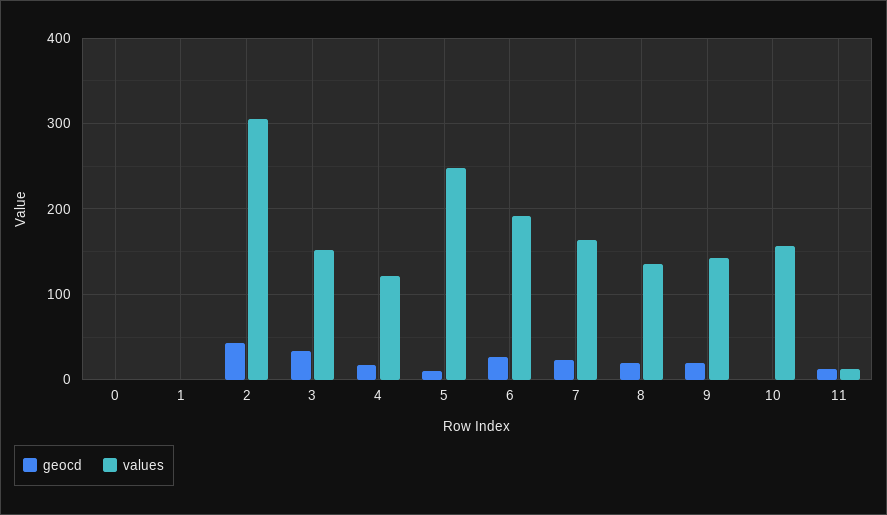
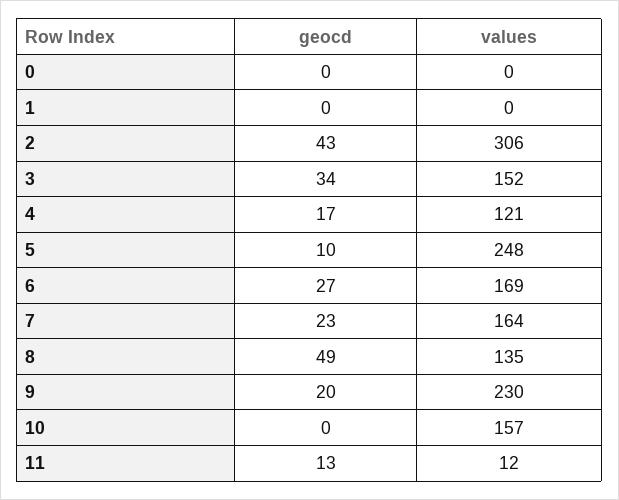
  {
    "geocd": {
      "0": 0,
      "1": 0,
      "2": 43,
      "3": 34,
      "4": 17,
      "5": 10,
      "6": 27,
      "7": 23,
-     "8": 20,
+     "8": 49,
      "9": 20,
      "10": 0,
      "11": 13
    },
    "values": {
      "0": 0,
      "1": 0,
      "2": 306,
      "3": 152,
      "4": 121,
      "5": 248,
-     "6": 190,
+     "6": 169,
      "7": 164,
      "8": 135,
-     "9": 140,
+     "9": 230,
      "10": 157,
      "11": 12
    }
  }

